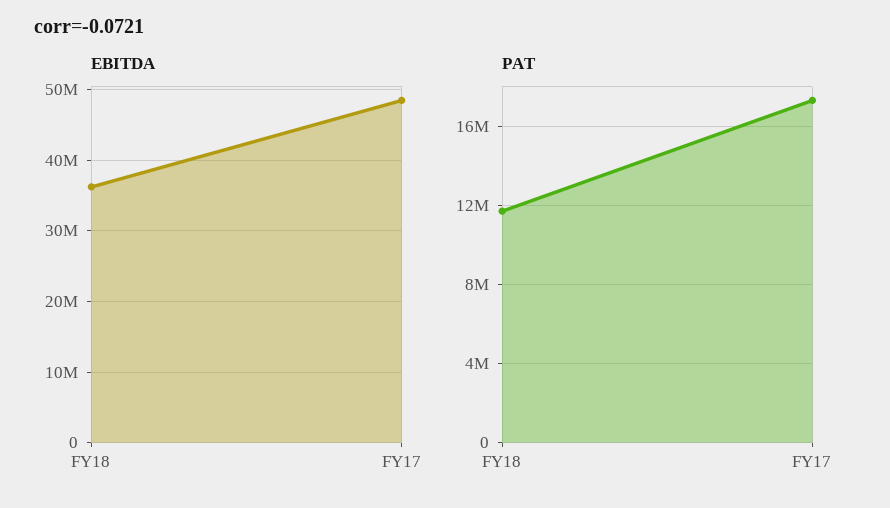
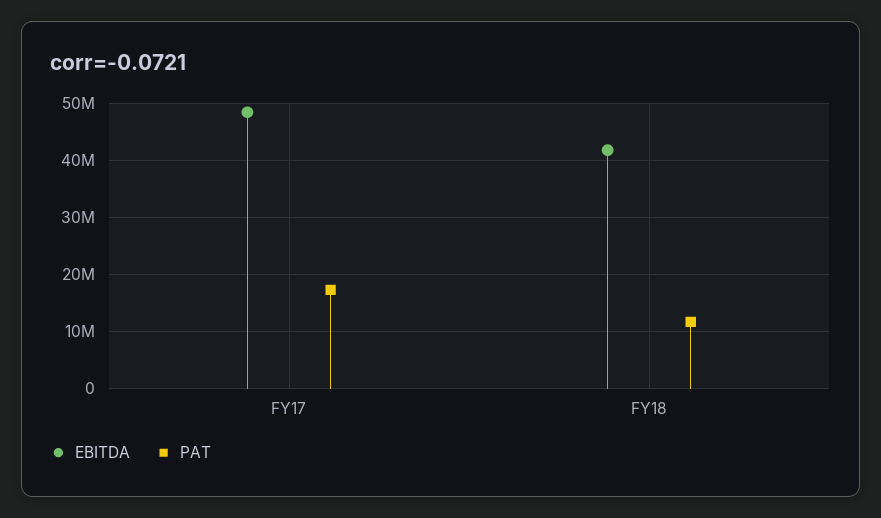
  {
    "EBITDA": {
-     "FY18": 36000000,
+     "FY18": 42000000,
      "FY17": 48000000
    },
    "PAT": {
      "FY18": 11500000,
      "FY17": 17500000
    }
  }

